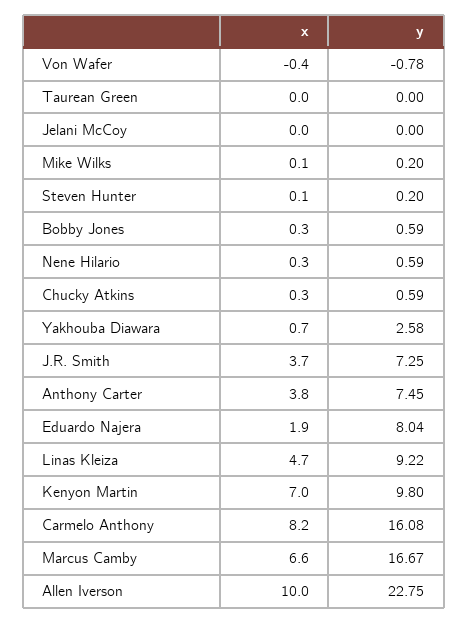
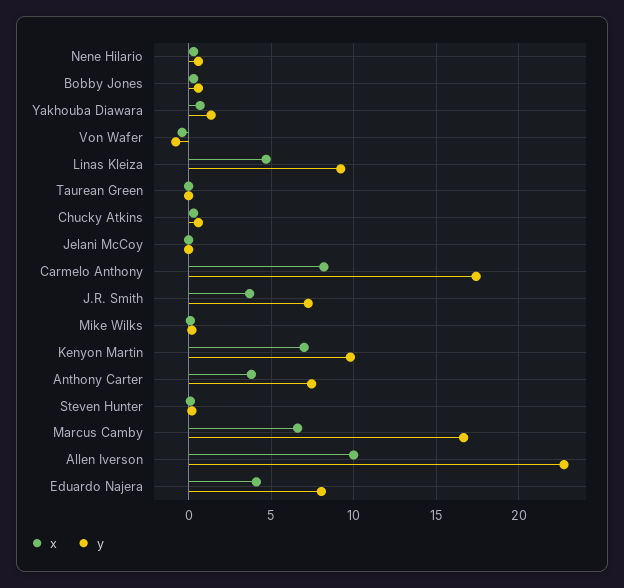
  {
    "x": {
      "Von Wafer": -0.4,
      "Taurean Green": 0,
      "Jelani McCoy": 0,
      "Mike Wilks": 0.1,
      "Steven Hunter": 0.1,
      "Bobby Jones": 0.3,
      "Nene Hilario": 0.3,
      "Chucky Atkins": 0.3,
      "Yakhouba Diawara": 0.7,
      "J.R. Smith": 3.7,
      "Anthony Carter": 3.8,
-     "Eduardo Najera": 1.9,
+     "Eduardo Najera": 4,
      "Linas Kleiza": 4.7,
      "Kenyon Martin": 7,
      "Carmelo Anthony": 8.2,
      "Marcus Camby": 6.6,
      "Allen Iverson": 10
    },
    "y": {
      "Von Wafer": -0.78,
      "Taurean Green": 0,
      "Jelani McCoy": 0,
      "Mike Wilks": 0.2,
      "Steven Hunter": 0.2,
      "Bobby Jones": 0.59,
      "Nene Hilario": 0.59,
      "Chucky Atkins": 0.59,
-     "Yakhouba Diawara": 2.58,
+     "Yakhouba Diawara": 1.5,
      "J.R. Smith": 7.25,
      "Anthony Carter": 7.45,
      "Eduardo Najera": 8.04,
      "Linas Kleiza": 9.22,
      "Kenyon Martin": 9.8,
-     "Carmelo Anthony": 16.08,
+     "Carmelo Anthony": 17.5,
      "Marcus Camby": 16.67,
      "Allen Iverson": 22.75
    }
  }

